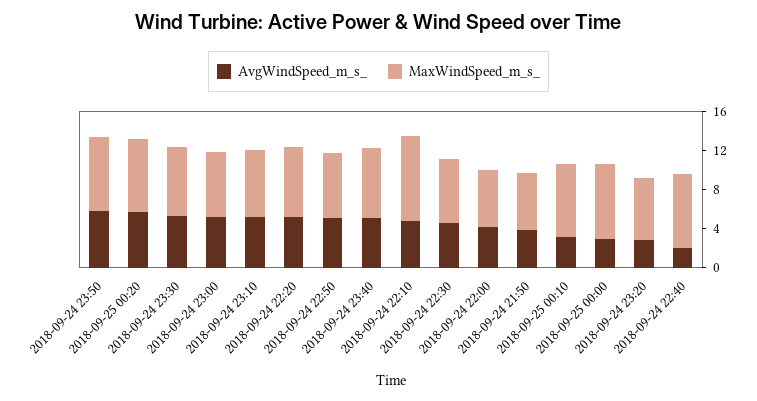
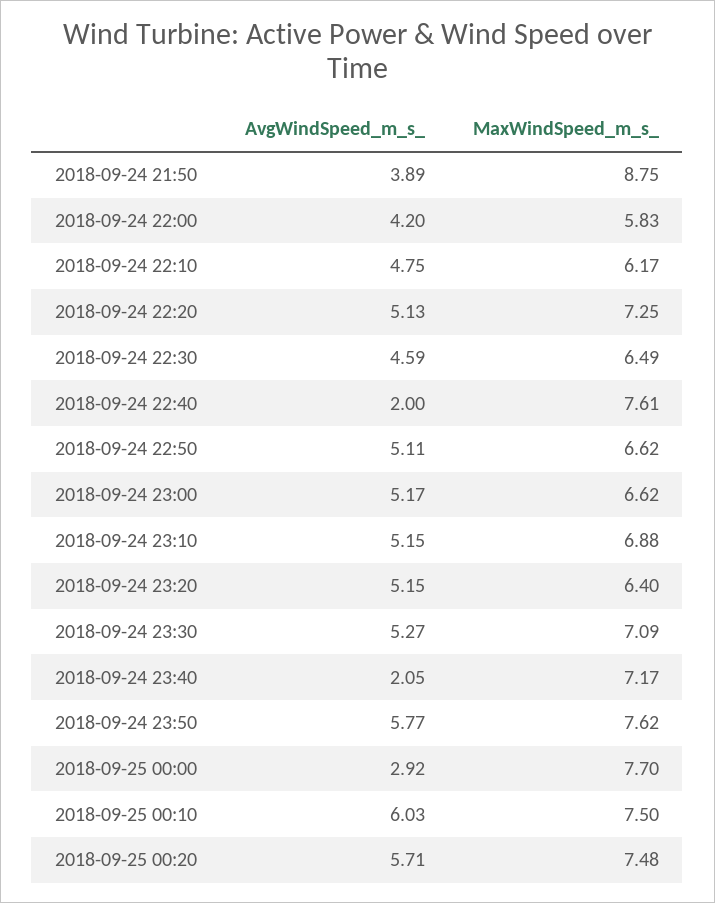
  {
    "AvgWindSpeed_m_s_": {
      "2018-09-24 23:50": 5.77,
      "2018-09-25 00:20": 5.71,
      "2018-09-24 23:30": 5.27,
      "2018-09-24 23:00": 5.17,
      "2018-09-24 23:10": 5.15,
      "2018-09-24 22:20": 5.13,
      "2018-09-24 22:50": 5.11,
-     "2018-09-24 23:40": 5,
+     "2018-09-24 23:40": 2.05,
      "2018-09-24 22:10": 4.75,
      "2018-09-24 22:30": 4.59,
      "2018-09-24 22:00": 4.2,
      "2018-09-24 21:50": 3.89,
-     "2018-09-25 00:10": 3,
+     "2018-09-25 00:10": 6.03,
      "2018-09-25 00:00": 2.92,
-     "2018-09-24 23:20": 3,
+     "2018-09-24 23:20": 5.15,
      "2018-09-24 22:40": 2
    },
    "MaxWindSpeed_m_s_": {
      "2018-09-24 23:50": 7.62,
      "2018-09-25 00:20": 7.48,
      "2018-09-24 23:30": 7.09,
      "2018-09-24 23:00": 6.62,
      "2018-09-24 23:10": 6.88,
      "2018-09-24 22:20": 7.25,
      "2018-09-24 22:50": 6.62,
      "2018-09-24 23:40": 7.17,
-     "2018-09-24 22:10": 9,
+     "2018-09-24 22:10": 6.17,
      "2018-09-24 22:30": 6.49,
      "2018-09-24 22:00": 5.83,
-     "2018-09-24 21:50": 6,
+     "2018-09-24 21:50": 8.75,
      "2018-09-25 00:10": 7.5,
      "2018-09-25 00:00": 7.7,
      "2018-09-24 23:20": 6.4,
      "2018-09-24 22:40": 7.61
    }
  }

